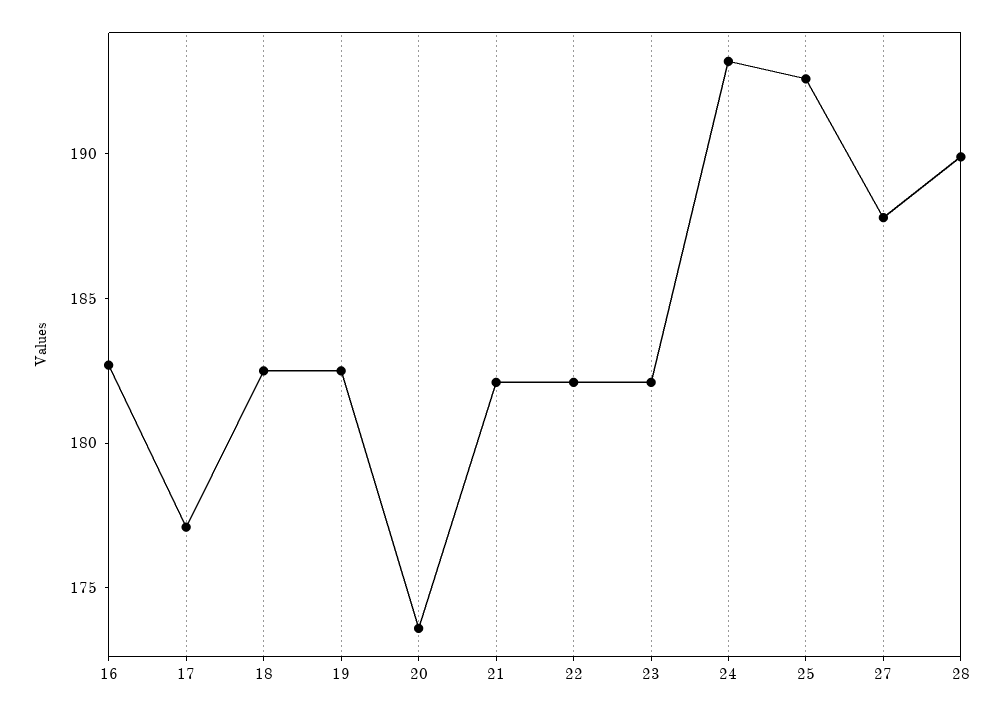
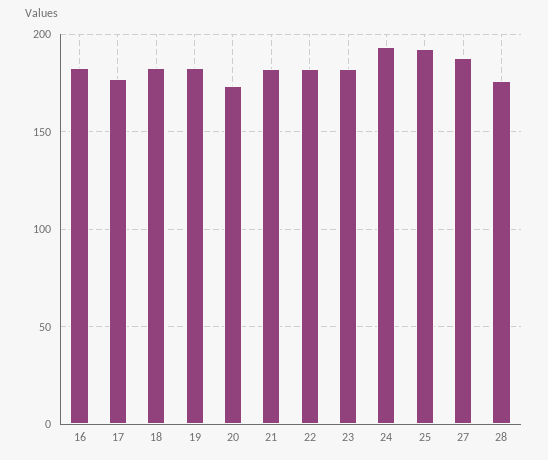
  {
    "16": 183,
    "17": 177,
    "18": 183,
    "19": 183,
    "20": 174,
    "21": 182,
    "22": 182,
    "23": 182,
    "24": 193,
    "25": 193,
    "27": 188,
-   "28": 190
+   "28": 175
  }

